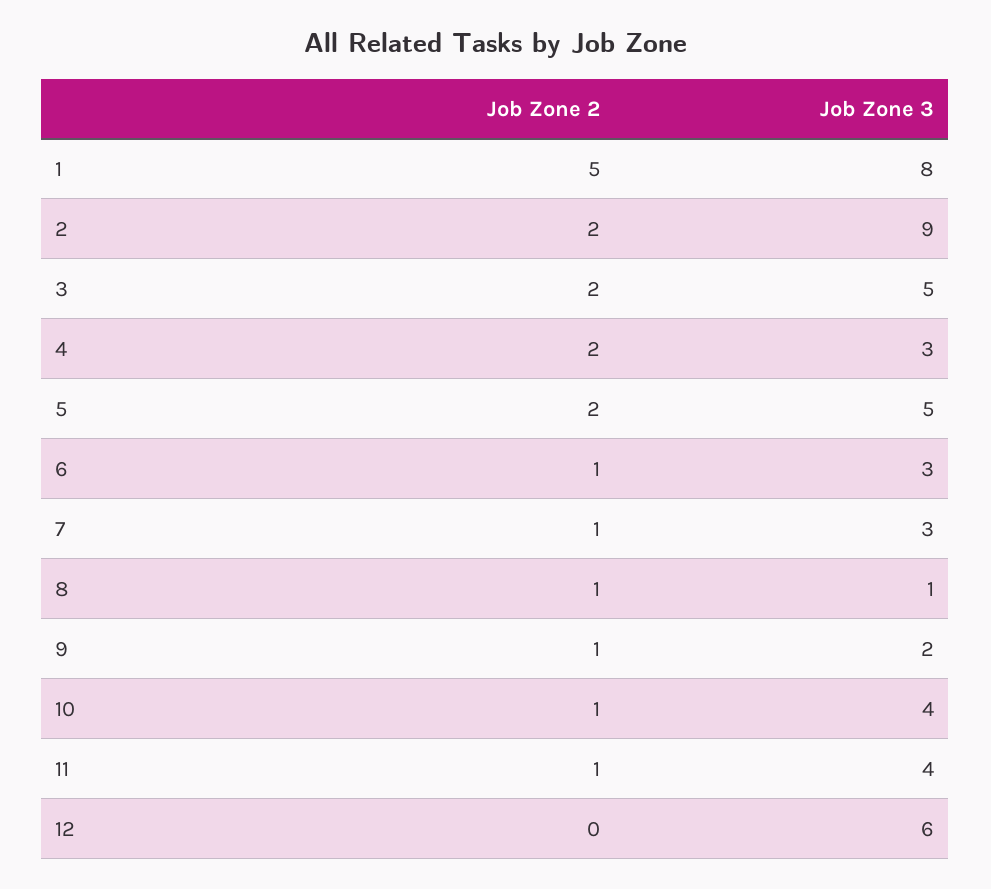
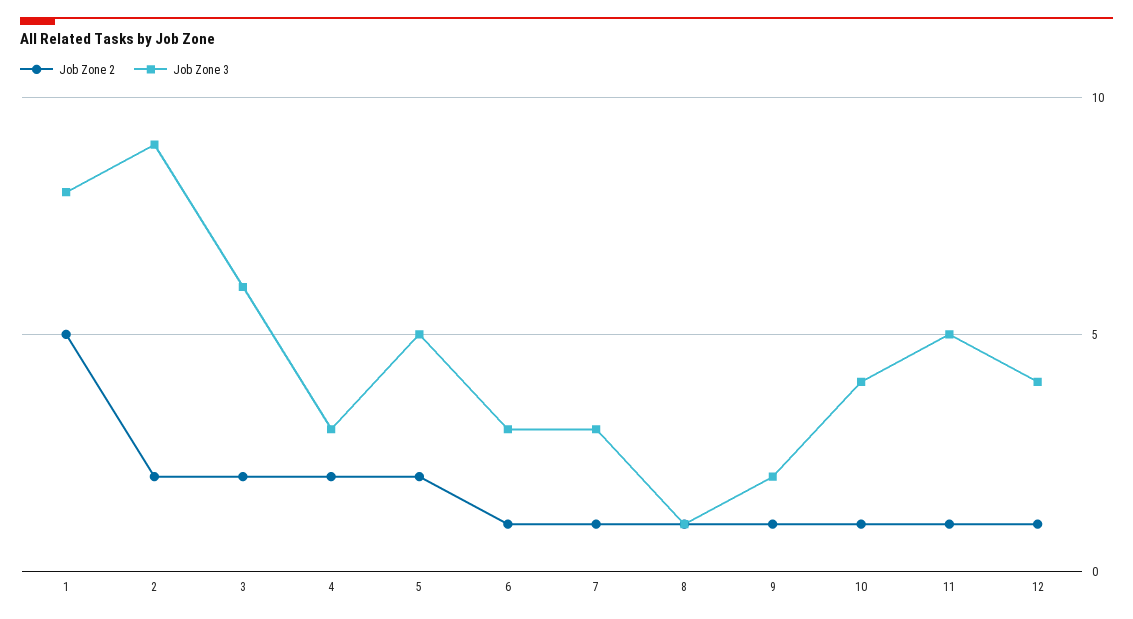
  {
    "Job Zone 2": {
      "1": 5,
      "2": 2,
      "3": 2,
      "4": 2,
      "5": 2,
      "6": 1,
      "7": 1,
      "8": 1,
      "9": 1,
      "10": 1,
      "11": 1,
-     "12": 0
+     "12": 1
    },
    "Job Zone 3": {
      "1": 8,
      "2": 9,
-     "3": 5,
+     "3": 6,
      "4": 3,
      "5": 5,
      "6": 3,
      "7": 3,
      "8": 1,
      "9": 2,
      "10": 4,
-     "11": 4,
+     "11": 5,
-     "12": 6
+     "12": 4
    }
  }

